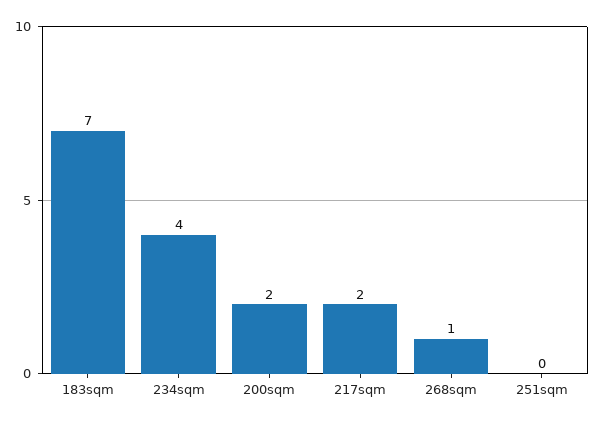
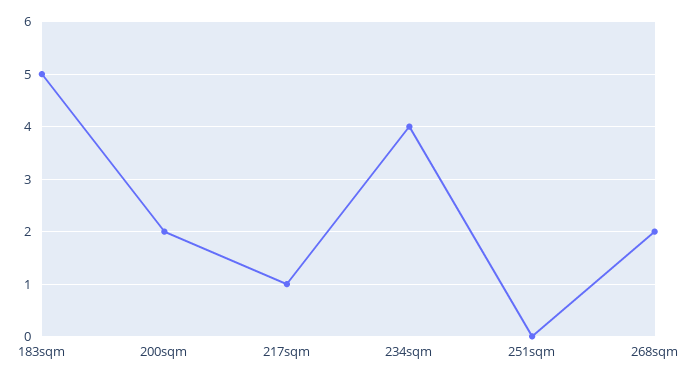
  {
-   "183sqm": 7,
+   "183sqm": 5,
    "234sqm": 4,
    "200sqm": 2,
-   "217sqm": 2,
+   "217sqm": 1,
-   "268sqm": 1,
+   "268sqm": 2,
    "251sqm": 0
  }

